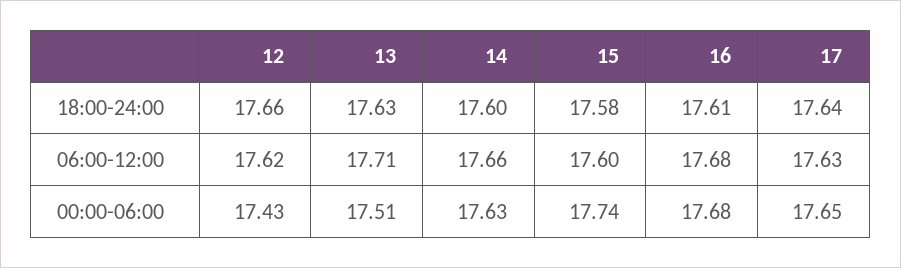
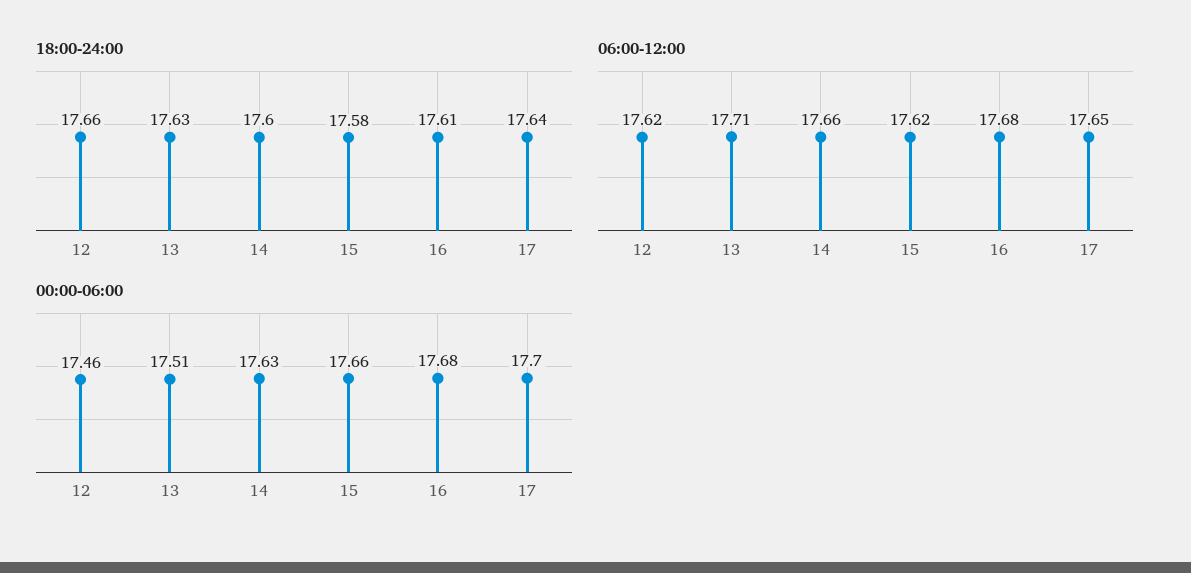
  {
    "18:00-24:00": {
      "12": 17.66,
      "13": 17.63,
      "14": 17.6,
      "15": 17.58,
      "16": 17.61,
      "17": 17.64
    },
    "06:00-12:00": {
      "12": 17.62,
      "13": 17.71,
      "14": 17.66,
-     "15": 17.6,
+     "15": 17.62,
      "16": 17.68,
-     "17": 17.63
+     "17": 17.65
    },
    "00:00-06:00": {
-     "12": 17.43,
+     "12": 17.46,
      "13": 17.51,
      "14": 17.63,
-     "15": 17.74,
+     "15": 17.66,
      "16": 17.68,
-     "17": 17.65
+     "17": 17.7
    }
  }

